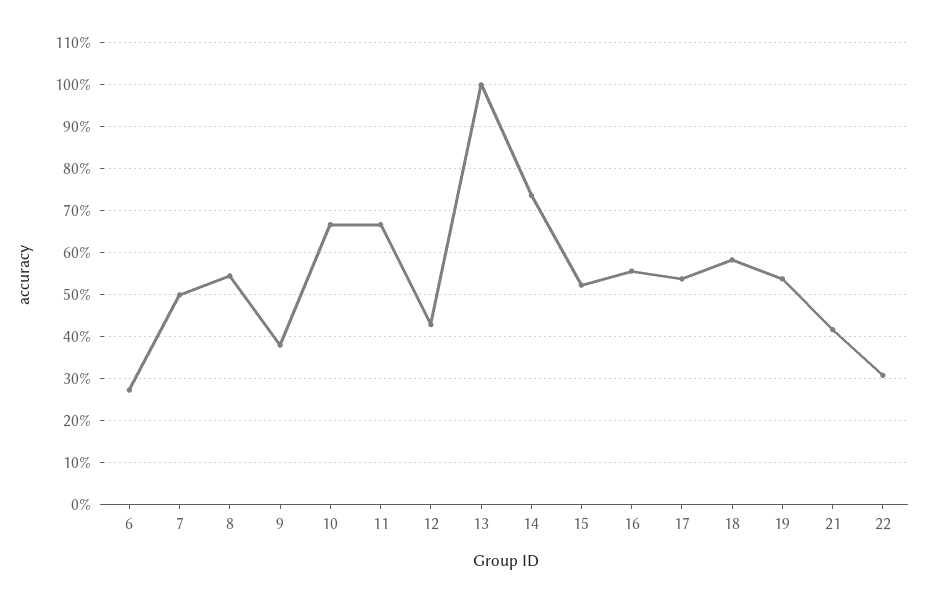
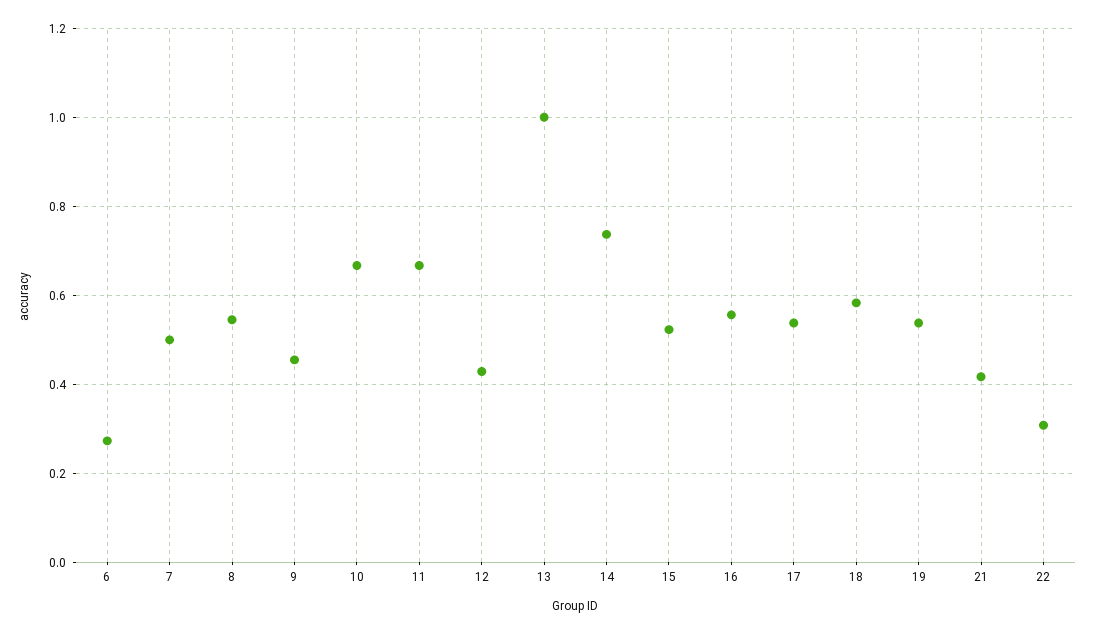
  {
    "6": 0.28,
    "7": 0.5,
    "8": 0.54,
-   "9": 0.38,
+   "9": 0.46,
    "10": 0.66,
    "11": 0.66,
    "12": 0.42,
    "13": 1,
    "14": 0.74,
    "15": 0.52,
    "16": 0.56,
    "17": 0.54,
    "18": 0.58,
    "19": 0.54,
    "21": 0.42,
    "22": 0.3
  }

